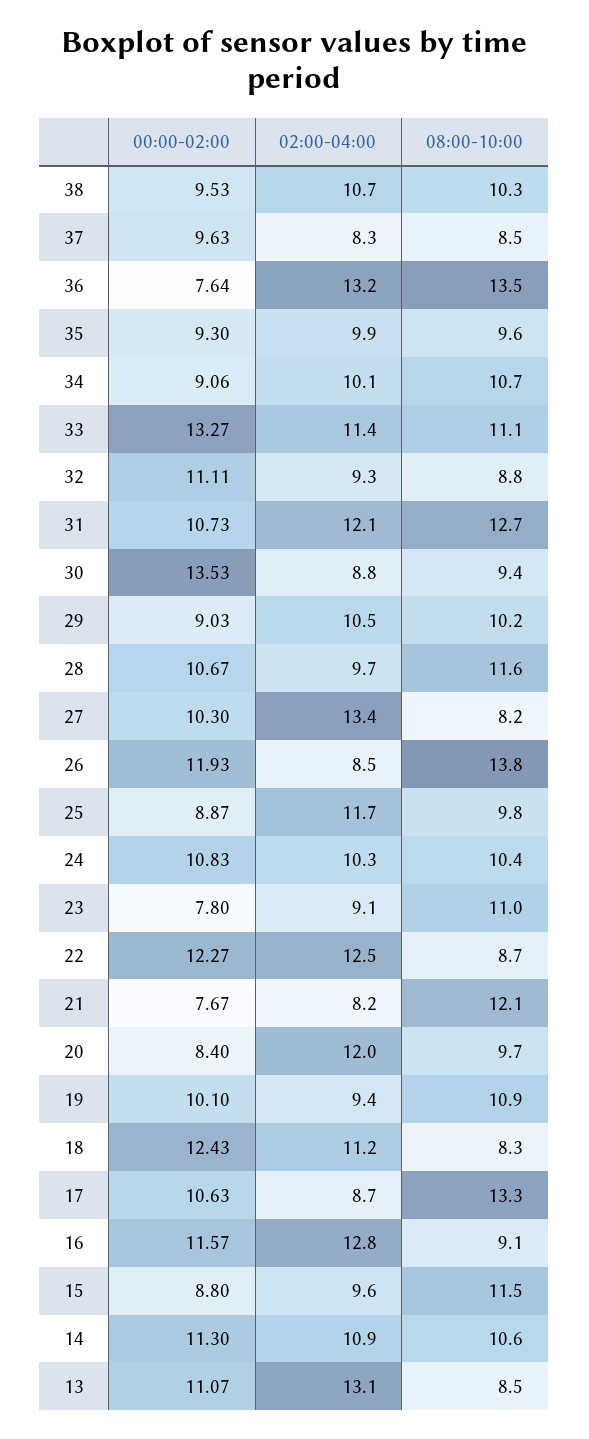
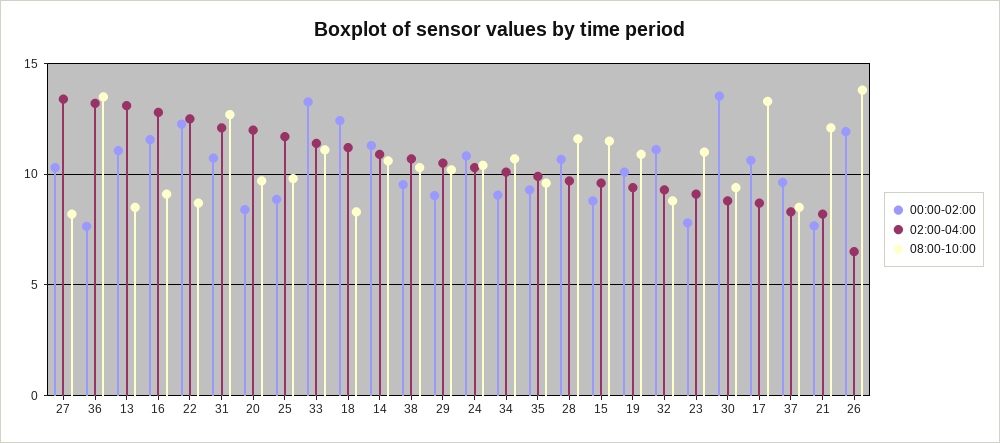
  {
    "00:00-02:00": {
      "38": 9.53,
      "37": 9.63,
      "36": 7.64,
      "35": 9.3,
      "34": 9.06,
      "33": 13.27,
      "32": 11.11,
      "31": 10.73,
      "30": 13.53,
      "29": 9.03,
      "28": 10.67,
      "27": 10.3,
      "26": 11.93,
      "25": 8.87,
      "24": 10.83,
      "23": 7.8,
      "22": 12.27,
      "21": 7.67,
      "20": 8.4,
      "19": 10.1,
      "18": 12.43,
      "17": 10.63,
      "16": 11.57,
      "15": 8.8,
      "14": 11.3,
      "13": 11.07
    },
    "02:00-04:00": {
      "38": 10.7,
      "37": 8.3,
      "36": 13.2,
      "35": 9.9,
      "34": 10.1,
      "33": 11.4,
      "32": 9.3,
      "31": 12.1,
      "30": 8.8,
      "29": 10.5,
      "28": 9.7,
      "27": 13.4,
-     "26": 8.5,
+     "26": 6.5,
      "25": 11.7,
      "24": 10.3,
      "23": 9.1,
      "22": 12.5,
      "21": 8.2,
      "20": 12,
      "19": 9.4,
      "18": 11.2,
      "17": 8.7,
      "16": 12.8,
      "15": 9.6,
      "14": 10.9,
      "13": 13.1
    },
    "08:00-10:00": {
      "38": 10.3,
      "37": 8.5,
      "36": 13.5,
      "35": 9.6,
      "34": 10.7,
      "33": 11.1,
      "32": 8.8,
      "31": 12.7,
      "30": 9.4,
      "29": 10.2,
      "28": 11.6,
      "27": 8.2,
      "26": 13.8,
      "25": 9.8,
      "24": 10.4,
      "23": 11,
      "22": 8.7,
      "21": 12.1,
      "20": 9.7,
      "19": 10.9,
      "18": 8.3,
      "17": 13.3,
      "16": 9.1,
      "15": 11.5,
      "14": 10.6,
      "13": 8.5
    }
  }

